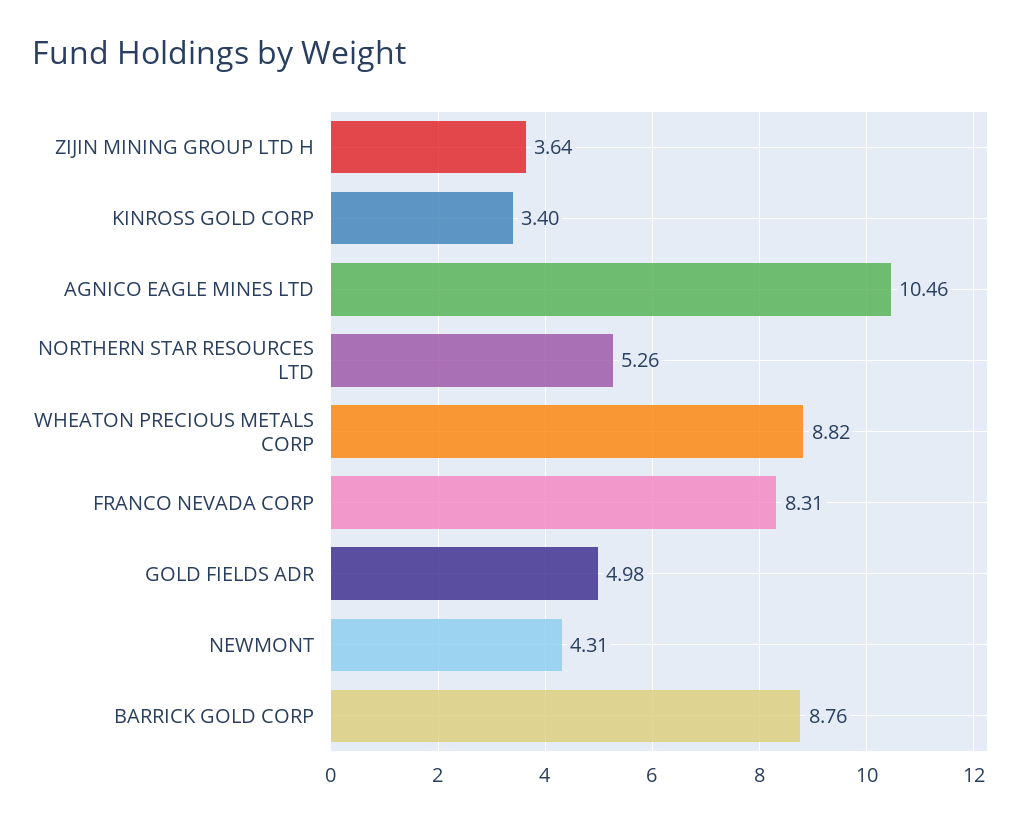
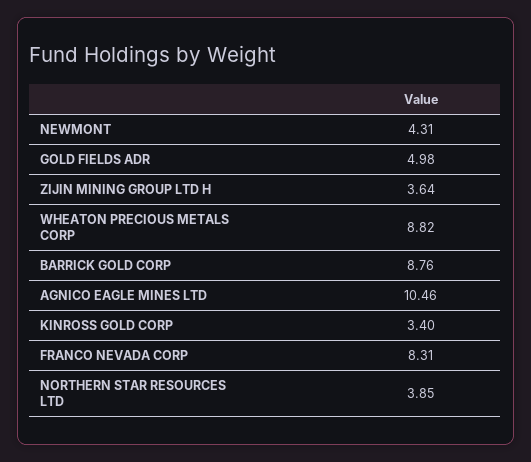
  {
    "ZIJIN MINING GROUP LTD H": 3.64,
    "KINROSS GOLD CORP": 3.4,
    "AGNICO EAGLE MINES LTD": 10.46,
-   "NORTHERN STAR RESOURCES LTD": 5.26,
+   "NORTHERN STAR RESOURCES LTD": 3.85,
    "WHEATON PRECIOUS METALS CORP": 8.82,
    "FRANCO NEVADA CORP": 8.31,
    "GOLD FIELDS ADR": 4.98,
    "NEWMONT": 4.31,
    "BARRICK GOLD CORP": 8.76
  }

